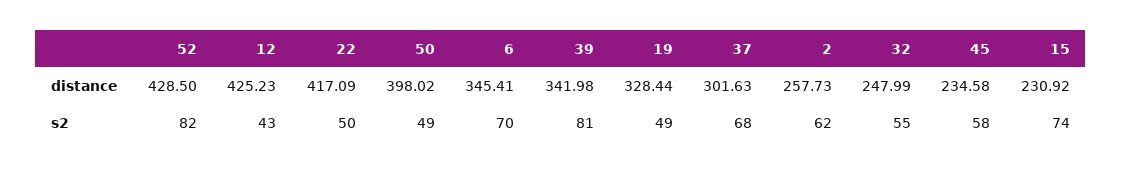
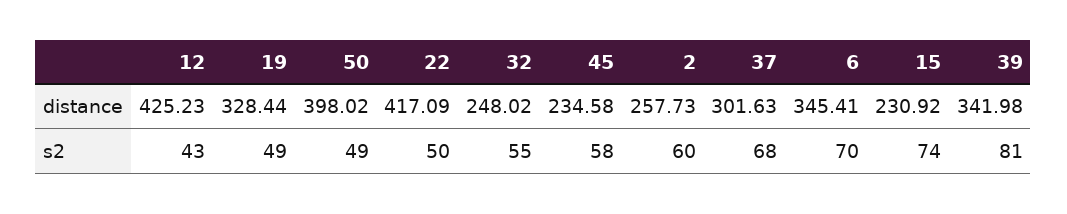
  {
-   "52": {
-     "distance": 428.5,
-     "s2": 82
-   },
    "12": {
      "distance": 425.23,
      "s2": 43
    },
    "22": {
      "distance": 417.09,
      "s2": 50
    },
    "50": {
      "distance": 398.02,
      "s2": 49
    },
    "6": {
      "distance": 345.41,
      "s2": 70
    },
    "39": {
      "distance": 341.98,
      "s2": 81
    },
    "19": {
      "distance": 328.44,
      "s2": 49
    },
    "37": {
      "distance": 301.63,
      "s2": 68
    },
    "2": {
      "distance": 257.73,
-     "s2": 62
+     "s2": 60
    },
    "32": {
-     "distance": 247.99,
+     "distance": 248.02,
      "s2": 55
    },
    "45": {
      "distance": 234.58,
      "s2": 58
    },
    "15": {
      "distance": 230.92,
      "s2": 74
    }
  }

